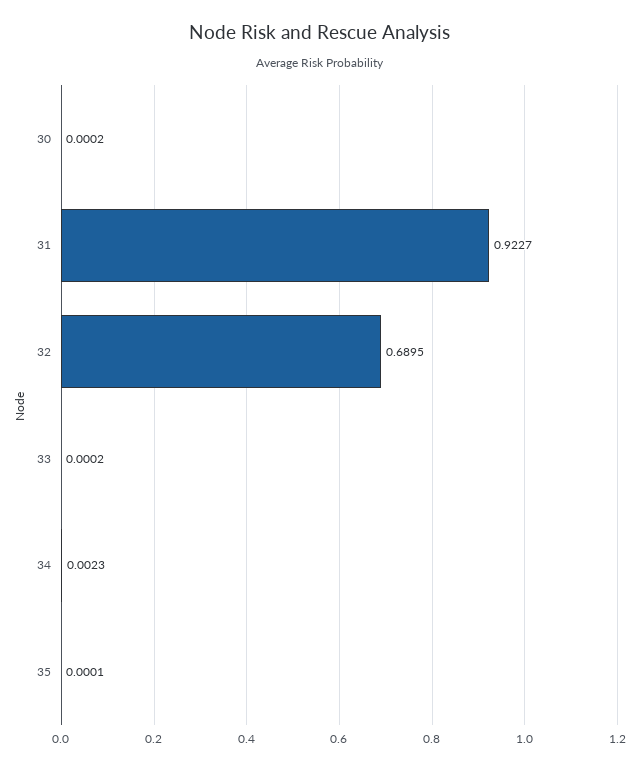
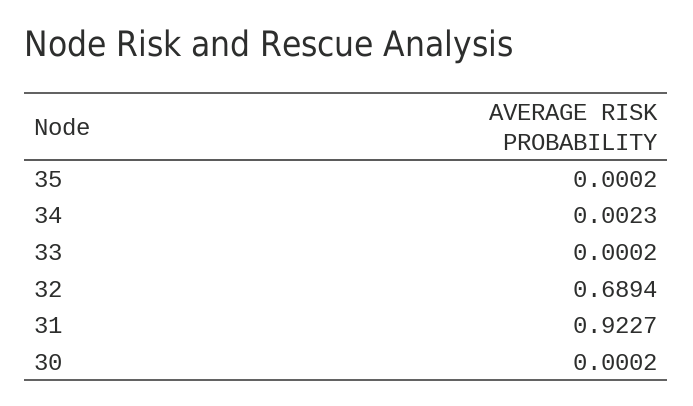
  {
    "30": 0.0002,
    "31": 0.9227,
-   "32": 0.6895,
+   "32": 0.6894,
    "33": 0.0002,
    "34": 0.0023,
-   "35": 0.0001
+   "35": 0.0002
  }

